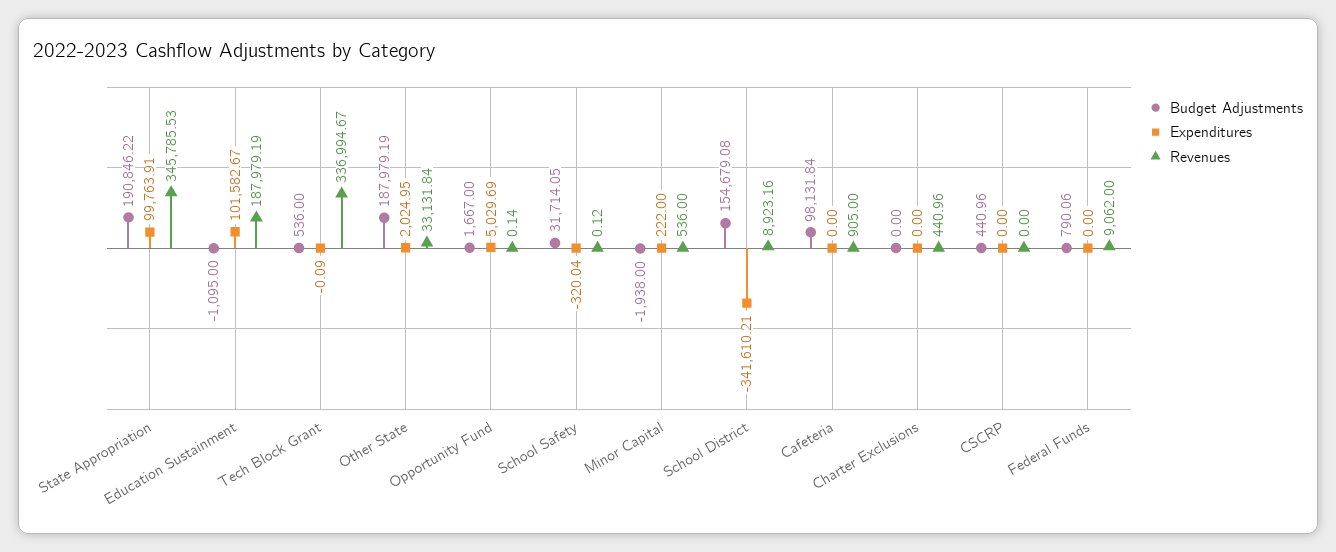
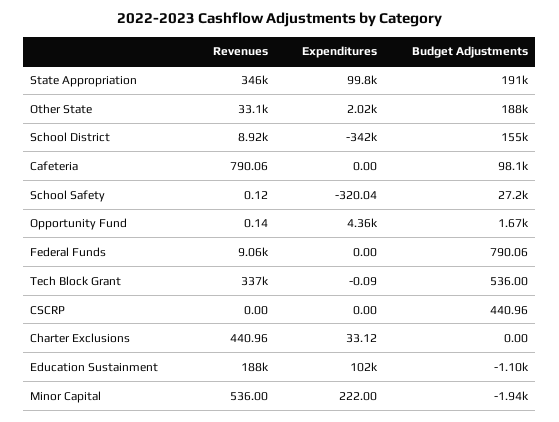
  {
    "Budget Adjustments": {
      "State Appropriation": 190846.22,
      "Education Sustainment": -1095,
      "Tech Block Grant": 536,
      "Other State": 187979.19,
      "Opportunity Fund": 1667,
-     "School Safety": 31714.05,
+     "School Safety": 27200,
      "Minor Capital": -1938,
      "School District": 154679.08,
      "Cafeteria": 98131.84,
      "Charter Exclusions": 0,
      "CSCRP": 440.96,
      "Federal Funds": 790.06
    },
    "Expenditures": {
      "State Appropriation": 99763.91,
      "Education Sustainment": 101582.67,
      "Tech Block Grant": -0.09,
      "Other State": 2024.95,
-     "Opportunity Fund": 5029.69,
+     "Opportunity Fund": 4360,
      "School Safety": -320.04,
      "Minor Capital": 222,
      "School District": -341610.21,
      "Cafeteria": 0,
-     "Charter Exclusions": 0,
+     "Charter Exclusions": 33.12,
      "CSCRP": 0,
      "Federal Funds": 0
    },
    "Revenues": {
      "State Appropriation": 345785.53,
      "Education Sustainment": 187979.19,
      "Tech Block Grant": 336994.67,
      "Other State": 33131.84,
      "Opportunity Fund": 0.14,
      "School Safety": 0.12,
      "Minor Capital": 536,
      "School District": 8923.16,
-     "Cafeteria": 905,
+     "Cafeteria": 790.06,
      "Charter Exclusions": 440.96,
      "CSCRP": 0,
      "Federal Funds": 9062
    }
  }

